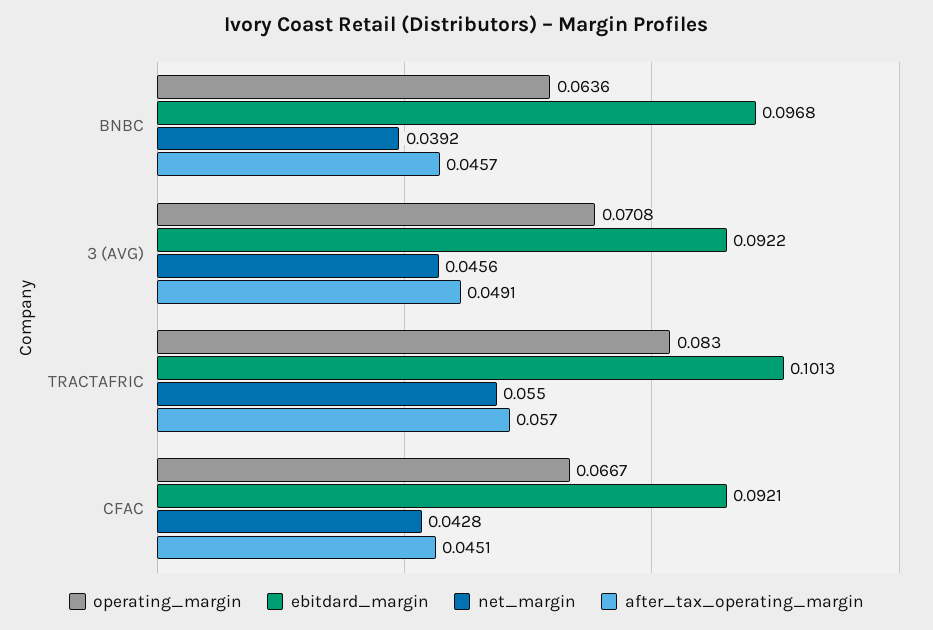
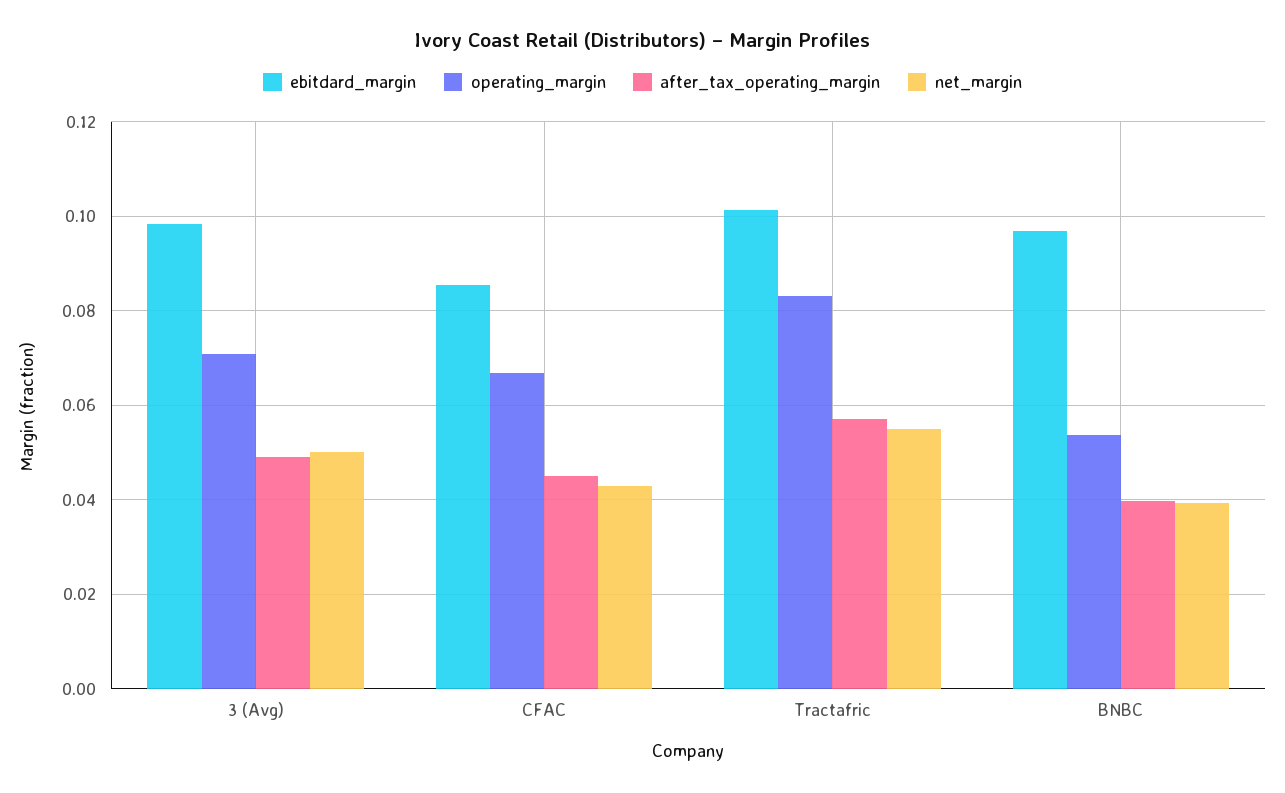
  {
    "operating_margin": {
-     "BNBC": 0.0636,
+     "BNBC": 0.054,
      "3 (AVG)": 0.0708,
      "TRACTAFRIC": 0.083,
      "CFAC": 0.0667
    },
    "ebitdard_margin": {
      "BNBC": 0.0968,
-     "3 (AVG)": 0.0922,
+     "3 (AVG)": 0.098,
      "TRACTAFRIC": 0.1013,
-     "CFAC": 0.0921
+     "CFAC": 0.086
    },
    "net_margin": {
      "BNBC": 0.0392,
-     "3 (AVG)": 0.0456,
+     "3 (AVG)": 0.05,
      "TRACTAFRIC": 0.055,
      "CFAC": 0.0428
    },
    "after_tax_operating_margin": {
-     "BNBC": 0.0457,
+     "BNBC": 0.04,
      "3 (AVG)": 0.0491,
      "TRACTAFRIC": 0.057,
      "CFAC": 0.0451
    }
  }

